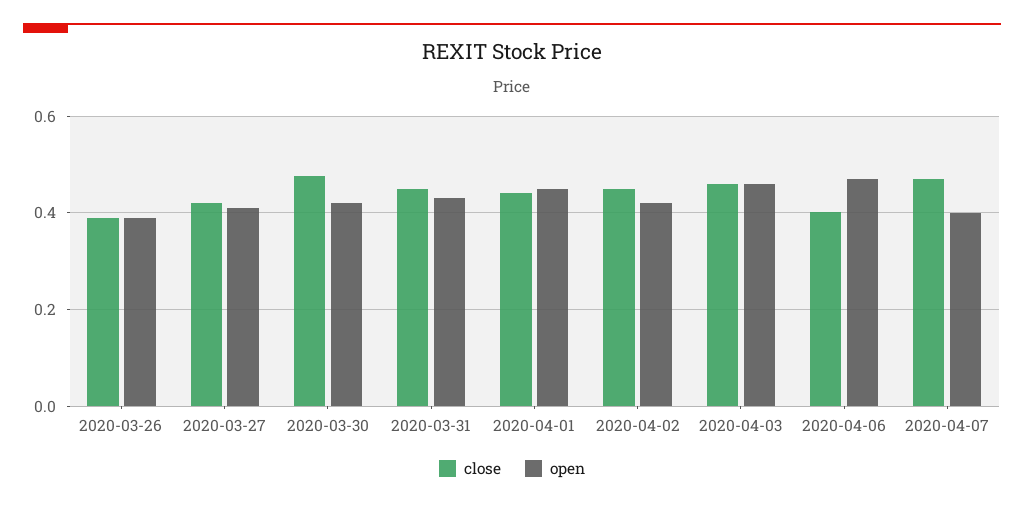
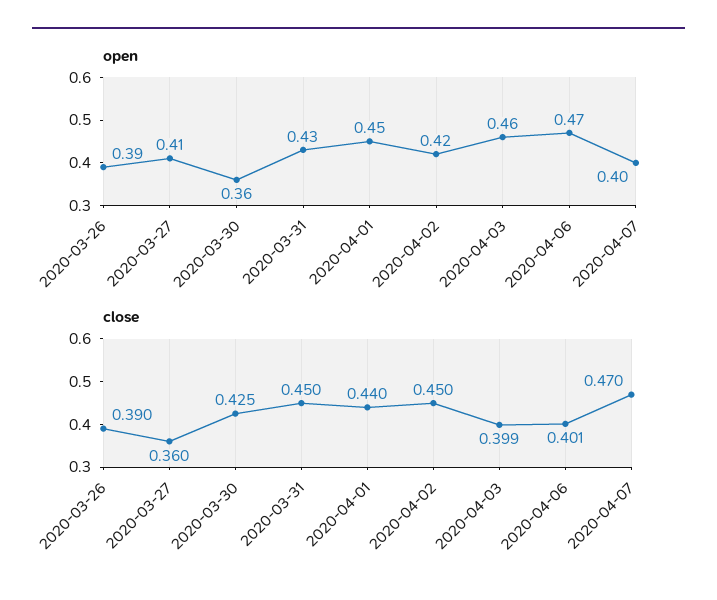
  {
    "close": {
      "2020-03-26": 0.39,
-     "2020-03-27": 0.42,
+     "2020-03-27": 0.36,
-     "2020-03-30": 0.48,
+     "2020-03-30": 0.425,
      "2020-03-31": 0.45,
      "2020-04-01": 0.44,
      "2020-04-02": 0.45,
-     "2020-04-03": 0.46,
+     "2020-04-03": 0.399,
      "2020-04-06": 0.401,
      "2020-04-07": 0.47
    },
    "open": {
      "2020-03-26": 0.39,
      "2020-03-27": 0.41,
-     "2020-03-30": 0.42,
+     "2020-03-30": 0.36,
      "2020-03-31": 0.43,
      "2020-04-01": 0.45,
      "2020-04-02": 0.42,
      "2020-04-03": 0.46,
      "2020-04-06": 0.47,
      "2020-04-07": 0.4
    }
  }

